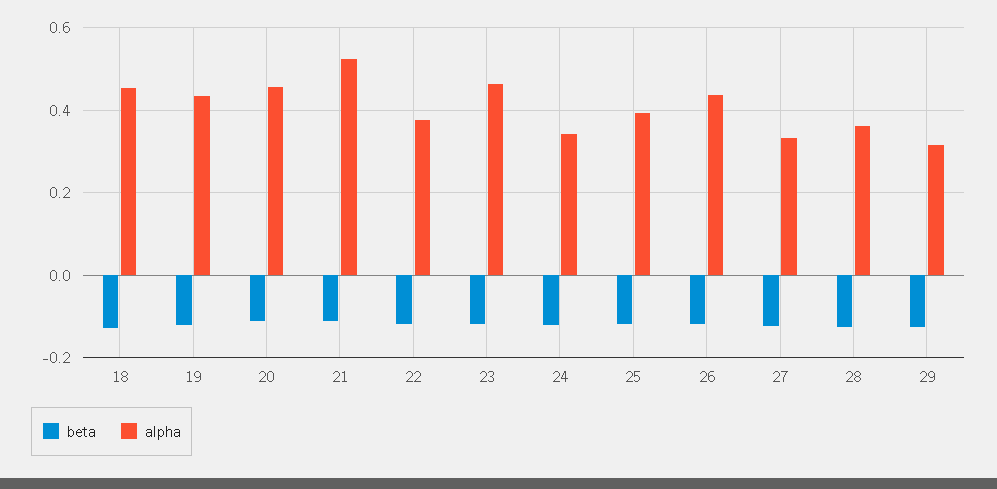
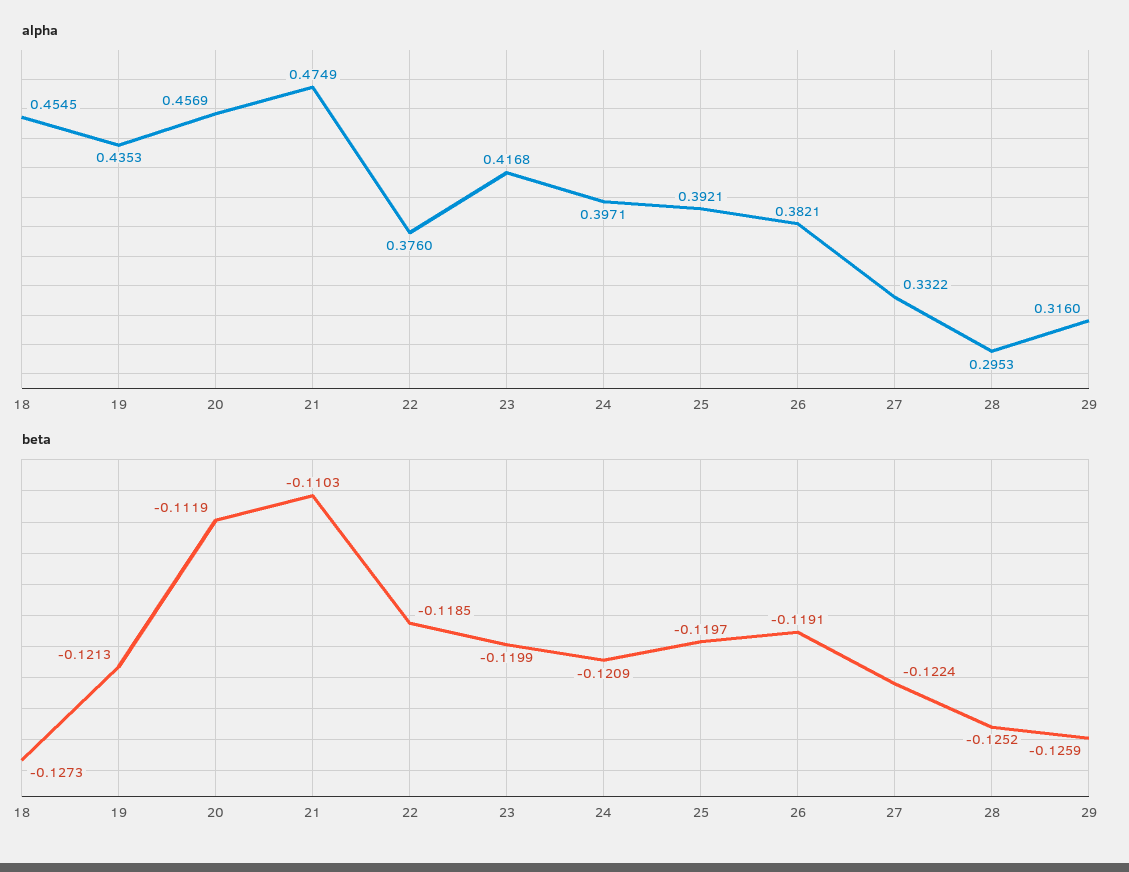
  {
    "beta": {
      "18": -0.1273,
      "19": -0.1213,
      "20": -0.1119,
      "21": -0.1103,
      "22": -0.1185,
      "23": -0.1199,
      "24": -0.1209,
      "25": -0.1197,
      "26": -0.1191,
      "27": -0.1224,
      "28": -0.1252,
      "29": -0.1259
    },
    "alpha": {
      "18": 0.4545,
      "19": 0.4353,
      "20": 0.4569,
-     "21": 0.52,
+     "21": 0.4749,
      "22": 0.376,
-     "23": 0.46,
+     "23": 0.4168,
-     "24": 0.34,
+     "24": 0.3971,
      "25": 0.3921,
-     "26": 0.44,
+     "26": 0.3821,
      "27": 0.3322,
-     "28": 0.36,
+     "28": 0.2953,
      "29": 0.316
    }
  }

